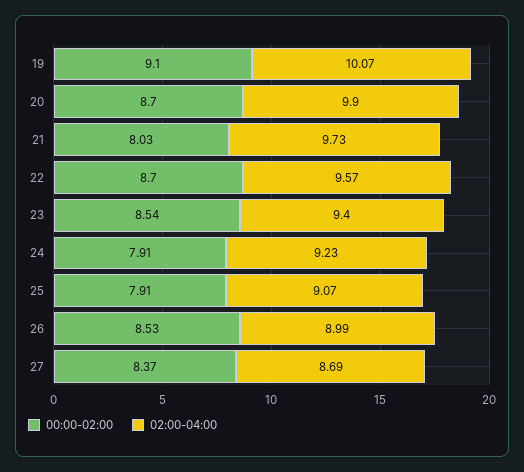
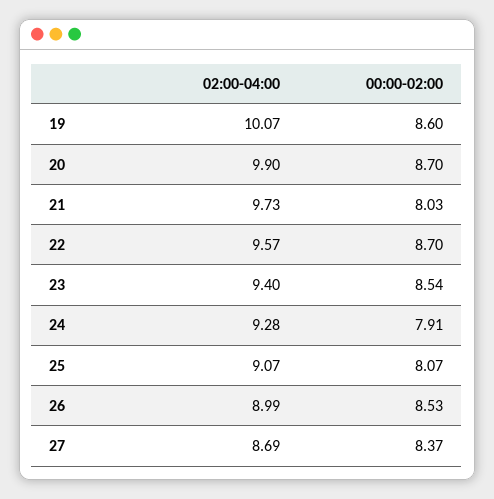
  {
    "00:00-02:00": {
-     "19": 9.1,
+     "19": 8.6,
      "20": 8.7,
      "21": 8.03,
      "22": 8.7,
      "23": 8.54,
      "24": 7.91,
-     "25": 7.91,
+     "25": 8.07,
      "26": 8.53,
      "27": 8.37
    },
    "02:00-04:00": {
      "19": 10.07,
      "20": 9.9,
      "21": 9.73,
      "22": 9.57,
      "23": 9.4,
-     "24": 9.23,
+     "24": 9.28,
      "25": 9.07,
      "26": 8.99,
      "27": 8.69
    }
  }

